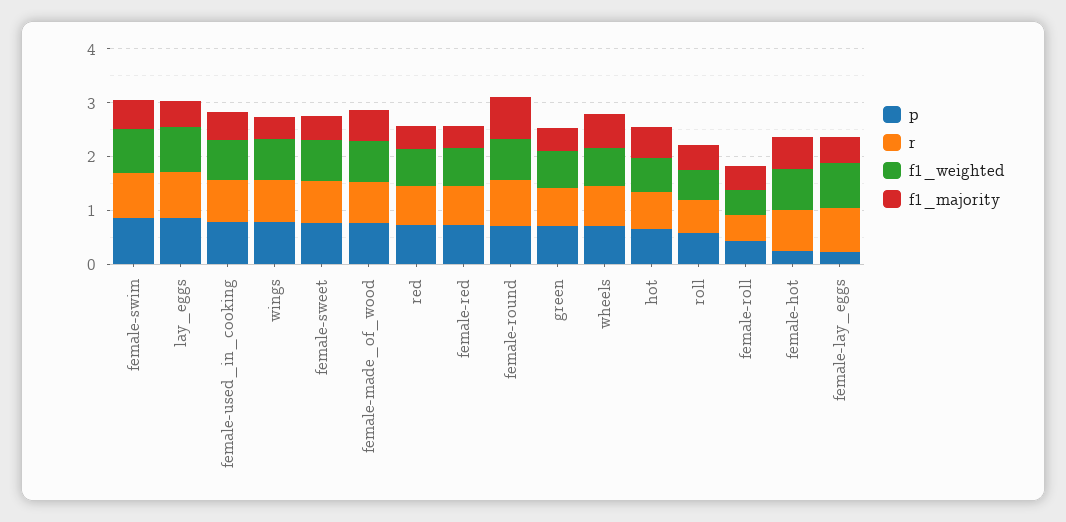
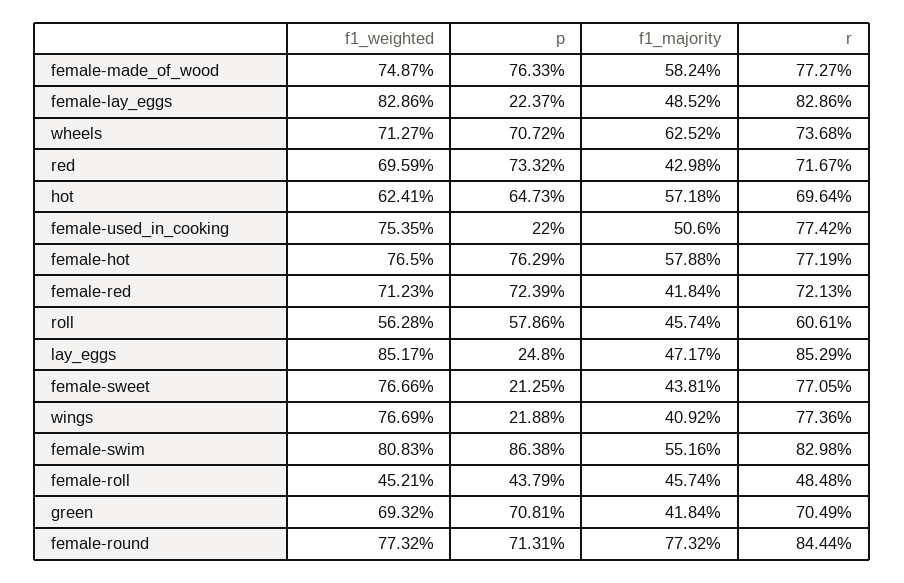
  {
    "p": {
      "female-swim": 0.8638,
-     "lay_eggs": 0.8,
+     "lay_eggs": 0.248,
-     "female-used_in_cooking": 0.8,
+     "female-used_in_cooking": 0.22,
-     "wings": 0.8,
+     "wings": 0.2188,
-     "female-sweet": 0.8,
+     "female-sweet": 0.2125,
      "female-made_of_wood": 0.7633,
      "red": 0.7332,
      "female-red": 0.7239,
      "female-round": 0.7131,
      "green": 0.7081,
      "wheels": 0.7072,
      "hot": 0.6473,
      "roll": 0.5786,
      "female-roll": 0.4379,
-     "female-hot": 0.2,
+     "female-hot": 0.7629,
      "female-lay_eggs": 0.2237
    },
    "r": {
      "female-swim": 0.8298,
      "lay_eggs": 0.8529,
      "female-used_in_cooking": 0.7742,
      "wings": 0.7736,
      "female-sweet": 0.7705,
      "female-made_of_wood": 0.7727,
      "red": 0.7167,
      "female-red": 0.7213,
      "female-round": 0.8444,
      "green": 0.7049,
      "wheels": 0.7368,
      "hot": 0.6964,
      "roll": 0.6061,
      "female-roll": 0.4848,
      "female-hot": 0.7719,
      "female-lay_eggs": 0.8286
    },
    "f1_weighted": {
      "female-swim": 0.8083,
      "lay_eggs": 0.8517,
      "female-used_in_cooking": 0.7535,
      "wings": 0.7669,
      "female-sweet": 0.7666,
      "female-made_of_wood": 0.7487,
      "red": 0.6959,
      "female-red": 0.7123,
      "female-round": 0.7732,
      "green": 0.6932,
      "wheels": 0.7127,
      "hot": 0.6241,
      "roll": 0.5628,
      "female-roll": 0.4521,
      "female-hot": 0.765,
      "female-lay_eggs": 0.8286
    },
    "f1_majority": {
      "female-swim": 0.5516,
      "lay_eggs": 0.4717,
      "female-used_in_cooking": 0.506,
      "wings": 0.4092,
      "female-sweet": 0.4381,
      "female-made_of_wood": 0.5824,
      "red": 0.4298,
      "female-red": 0.4184,
      "female-round": 0.7732,
      "green": 0.4184,
      "wheels": 0.6252,
      "hot": 0.5718,
      "roll": 0.4574,
      "female-roll": 0.4574,
      "female-hot": 0.5788,
      "female-lay_eggs": 0.4852
    }
  }

